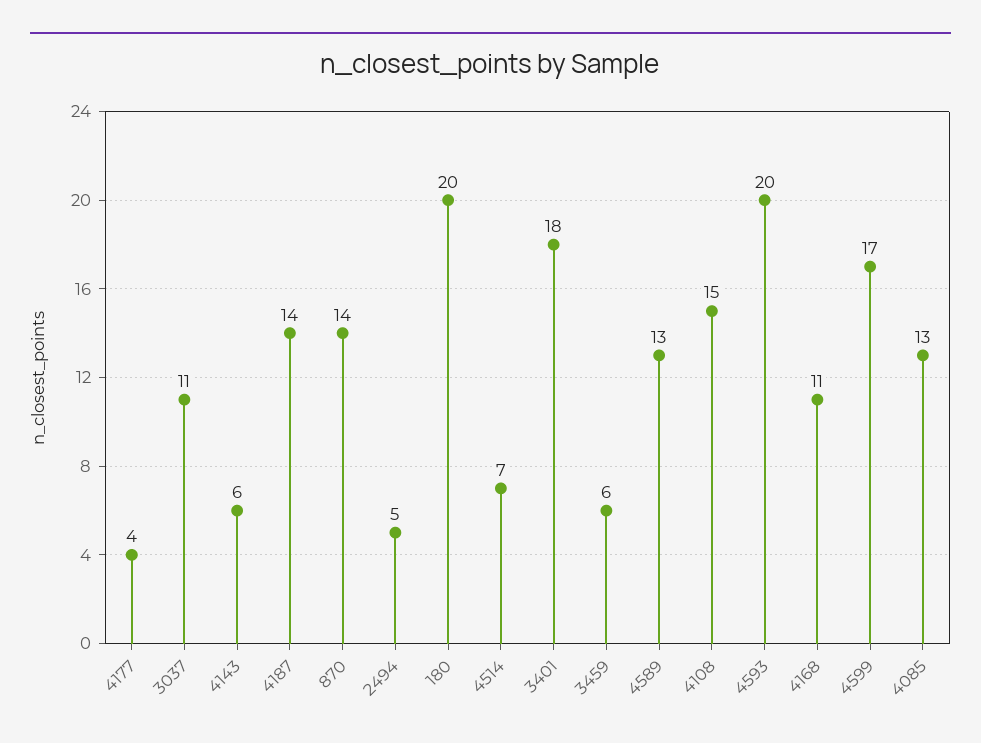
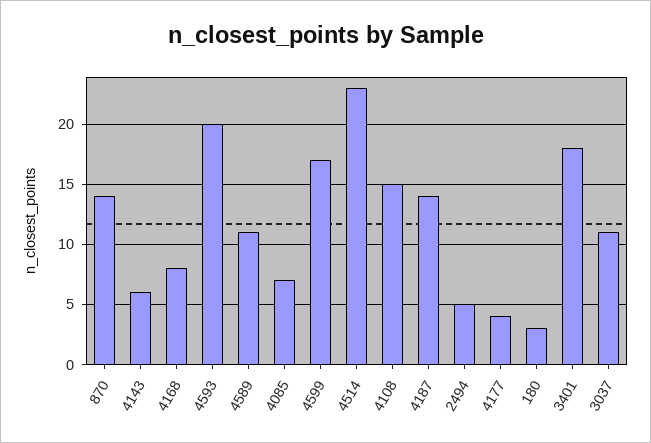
  {
    "4177": 4,
    "3037": 11,
    "4143": 6,
    "4187": 14,
    "870": 14,
    "2494": 5,
-   "180": 20,
+   "180": 3,
-   "4514": 7,
+   "4514": 23,
    "3401": 18,
-   "3459": 6,
-   "4589": 13,
+   "4589": 11,
    "4108": 15,
    "4593": 20,
-   "4168": 11,
+   "4168": 8,
    "4599": 17,
-   "4085": 13
+   "4085": 7
  }

